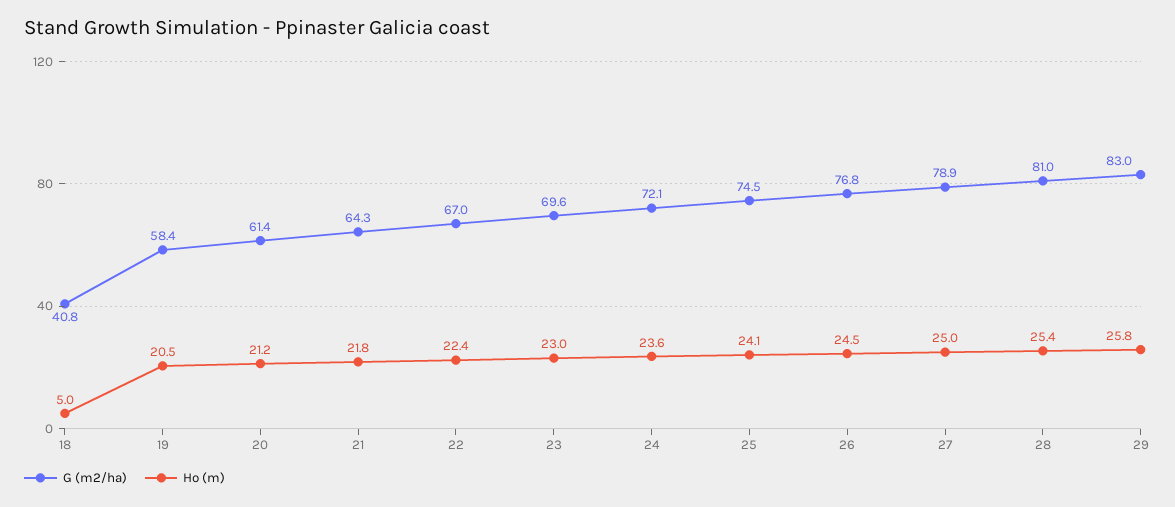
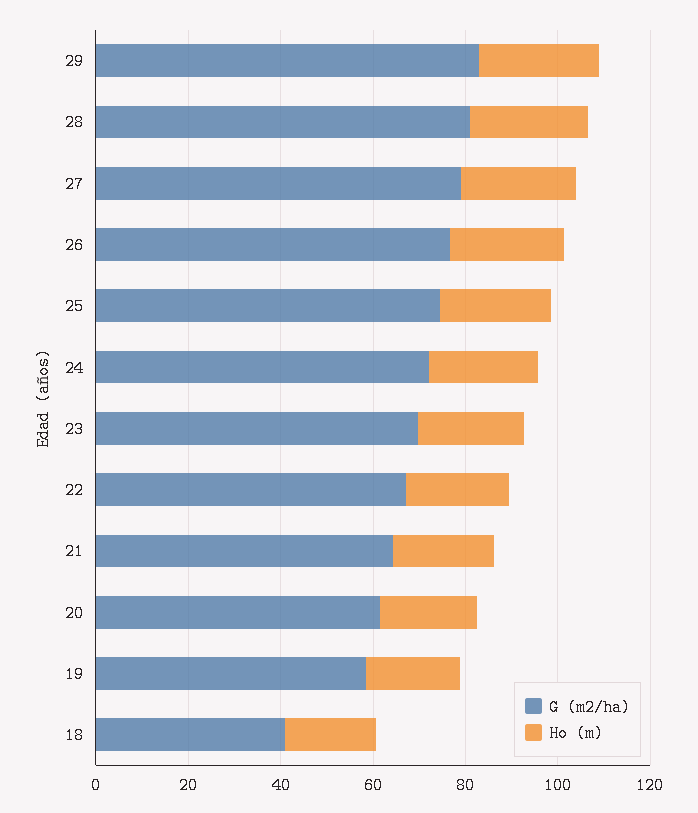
  {
    "G (m2/ha)": {
      "18": 40.8,
      "19": 58.4,
      "20": 61.4,
      "21": 64.3,
      "22": 67,
      "23": 69.6,
      "24": 72.1,
      "25": 74.5,
      "26": 76.8,
      "27": 78.9,
      "28": 81,
      "29": 83
    },
    "Ho (m)": {
-     "18": 5,
+     "18": 20,
      "19": 20.5,
      "20": 21.2,
      "21": 21.8,
      "22": 22.4,
      "23": 23,
      "24": 23.6,
      "25": 24.1,
      "26": 24.5,
      "27": 25,
      "28": 25.4,
      "29": 25.8
    }
  }

